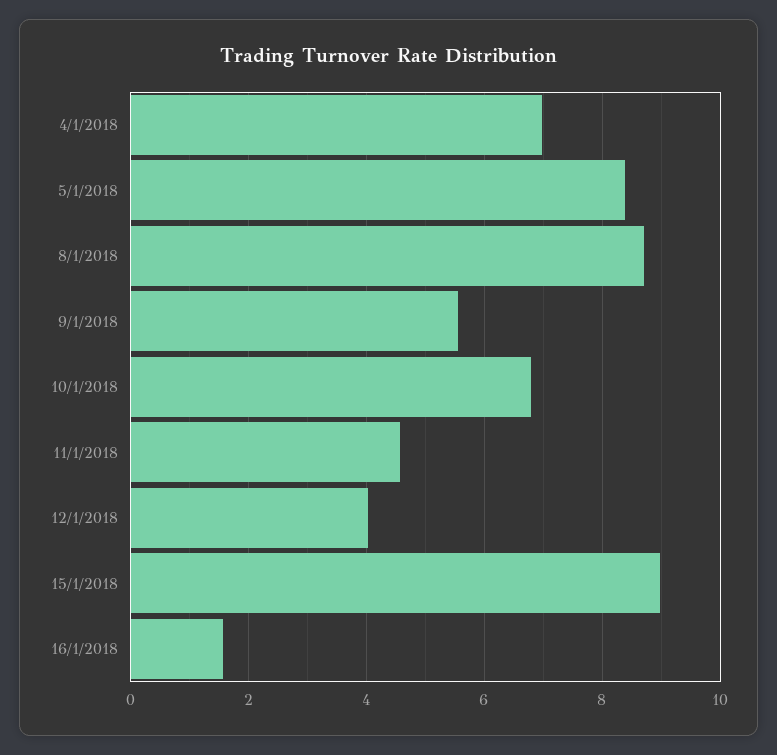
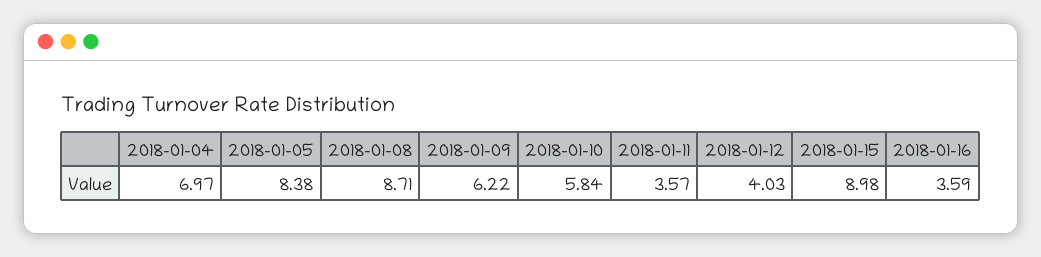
  {
    "4/1/2018": 6.97,
    "5/1/2018": 8.38,
    "8/1/2018": 8.71,
-   "9/1/2018": 5.6,
+   "9/1/2018": 6.22,
-   "10/1/2018": 6.8,
+   "10/1/2018": 5.84,
-   "11/1/2018": 4.6,
+   "11/1/2018": 3.57,
    "12/1/2018": 4.03,
    "15/1/2018": 8.98,
-   "16/1/2018": 1.6
+   "16/1/2018": 3.59
  }

